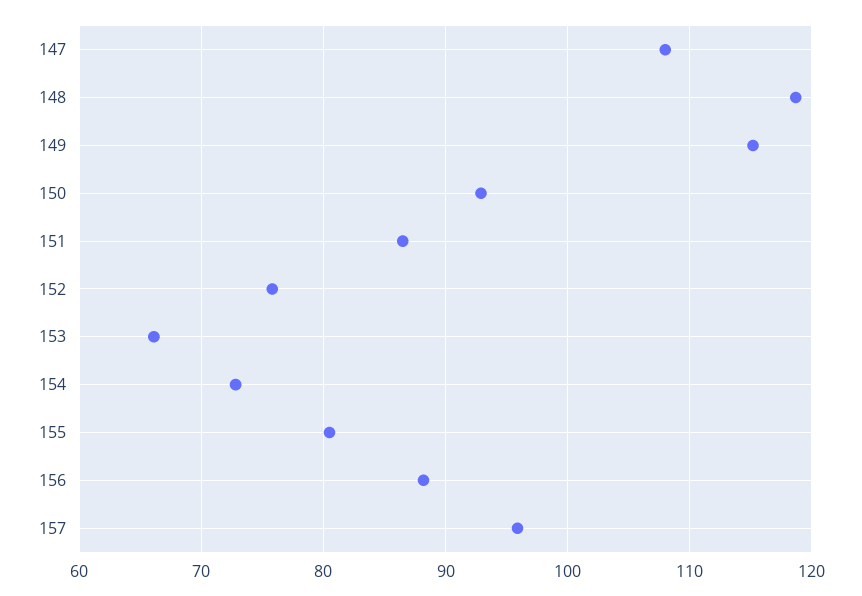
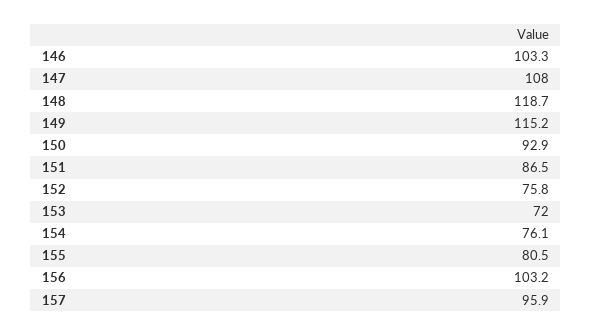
  {
    "147": 108,
    "148": 118.7,
    "149": 115.2,
    "150": 92.9,
    "151": 86.5,
    "152": 75.8,
-   "153": 66,
+   "153": 72,
-   "154": 73,
+   "154": 76.1,
    "155": 80.5,
-   "156": 88,
+   "156": 103.2,
-   "157": 95.9
+   "157": 95.9,
+   "146": 103.3
  }

